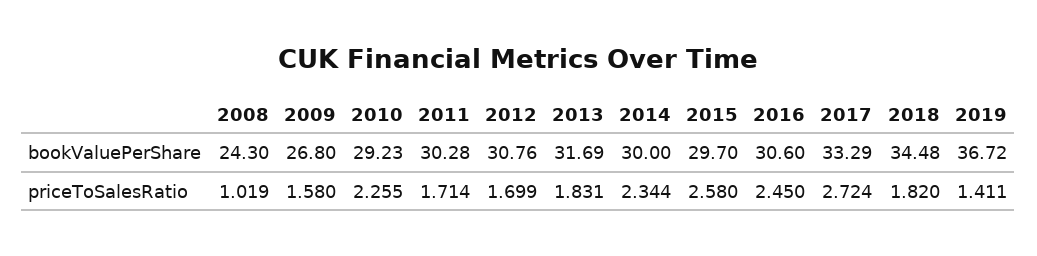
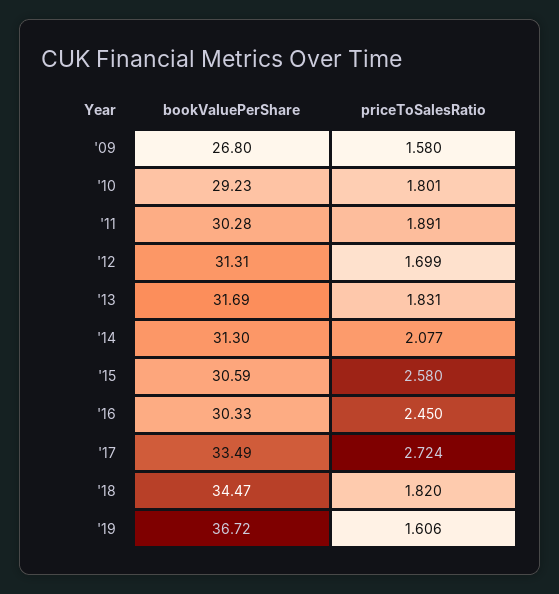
  {
-   "2008": {
-     "bookValuePerShare": 24.3,
-     "priceToSalesRatio": 1.019
-   },
    "2009": {
      "bookValuePerShare": 26.8,
      "priceToSalesRatio": 1.58
    },
    "2010": {
      "bookValuePerShare": 29.23,
-     "priceToSalesRatio": 2.255
+     "priceToSalesRatio": 1.801
    },
    "2011": {
      "bookValuePerShare": 30.28,
-     "priceToSalesRatio": 1.714
+     "priceToSalesRatio": 1.891
    },
    "2012": {
-     "bookValuePerShare": 30.76,
+     "bookValuePerShare": 31.31,
      "priceToSalesRatio": 1.699
    },
    "2013": {
      "bookValuePerShare": 31.69,
      "priceToSalesRatio": 1.831
    },
    "2014": {
-     "bookValuePerShare": 30,
+     "bookValuePerShare": 31.3,
-     "priceToSalesRatio": 2.344
+     "priceToSalesRatio": 2.077
    },
    "2015": {
-     "bookValuePerShare": 29.7,
+     "bookValuePerShare": 30.59,
      "priceToSalesRatio": 2.58
    },
    "2016": {
-     "bookValuePerShare": 30.6,
+     "bookValuePerShare": 30.33,
      "priceToSalesRatio": 2.45
    },
    "2017": {
-     "bookValuePerShare": 33.29,
+     "bookValuePerShare": 33.49,
      "priceToSalesRatio": 2.724
    },
    "2018": {
-     "bookValuePerShare": 34.48,
+     "bookValuePerShare": 34.47,
      "priceToSalesRatio": 1.82
    },
    "2019": {
      "bookValuePerShare": 36.72,
-     "priceToSalesRatio": 1.411
+     "priceToSalesRatio": 1.606
    }
  }

